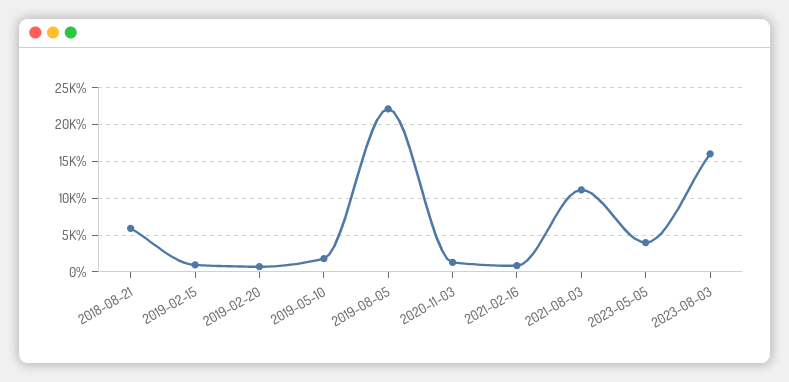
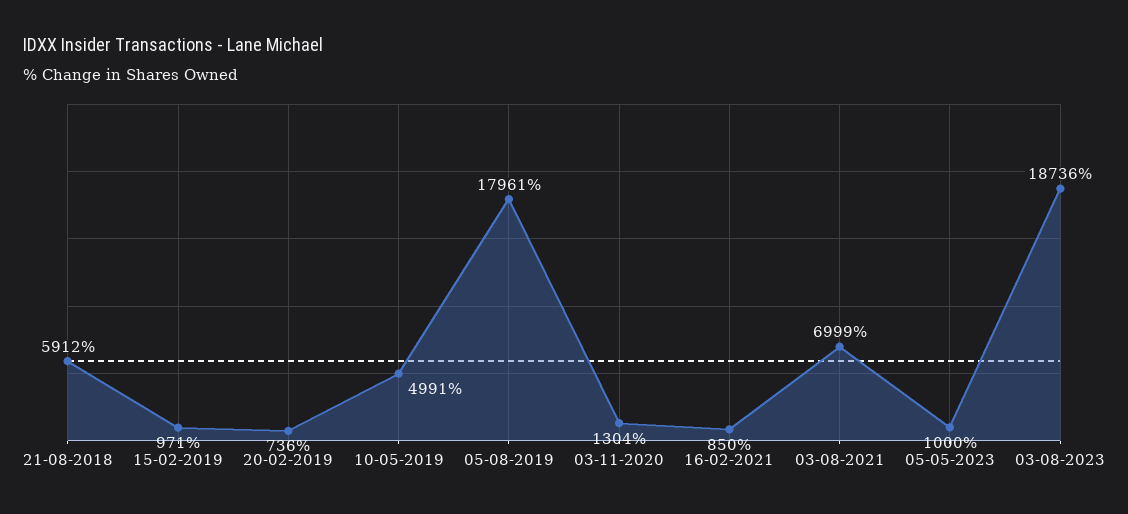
  {
    "2018-08-21": 5912,
    "2019-02-15": 971,
    "2019-02-20": 736,
-   "2019-05-10": 2000,
+   "2019-05-10": 4991,
-   "2019-08-05": 22000,
+   "2019-08-05": 17961,
    "2020-11-03": 1304,
    "2021-02-16": 850,
-   "2021-08-03": 11000,
+   "2021-08-03": 6999,
-   "2023-05-05": 4000,
+   "2023-05-05": 1000,
-   "2023-08-03": 16000
+   "2023-08-03": 18736
  }

